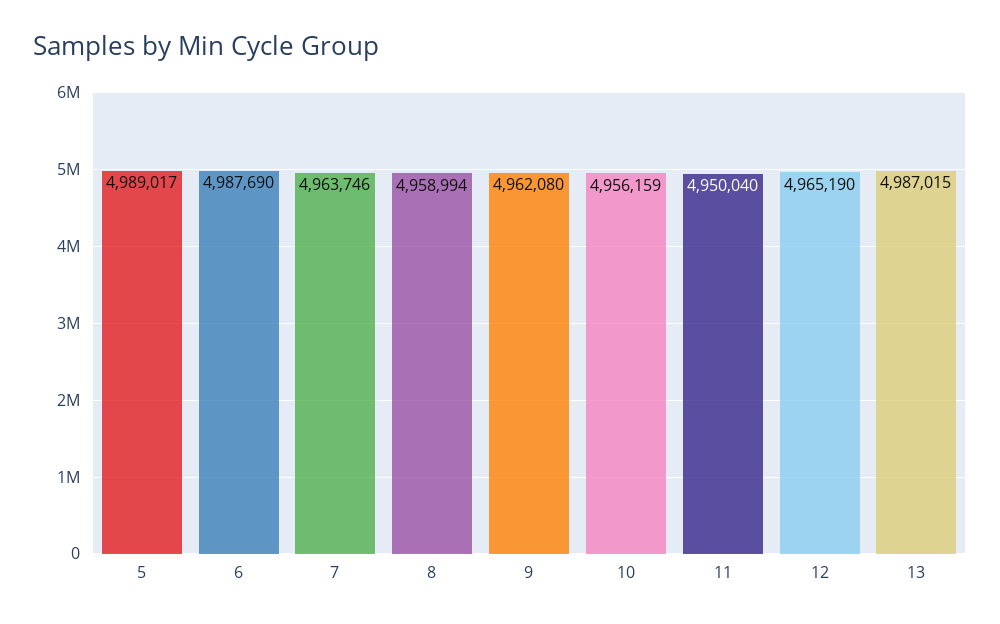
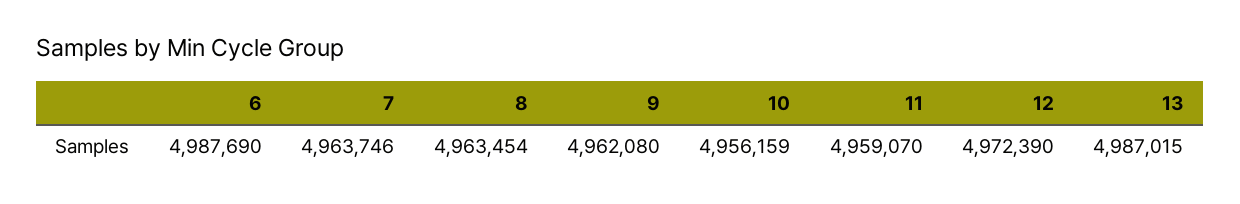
  {
-   "5": 4989017,
    "6": 4987690,
    "7": 4963746,
-   "8": 4958994,
+   "8": 4963454,
    "9": 4962080,
    "10": 4956159,
-   "11": 4950040,
+   "11": 4959070,
-   "12": 4965190,
+   "12": 4972390,
    "13": 4987015
  }

